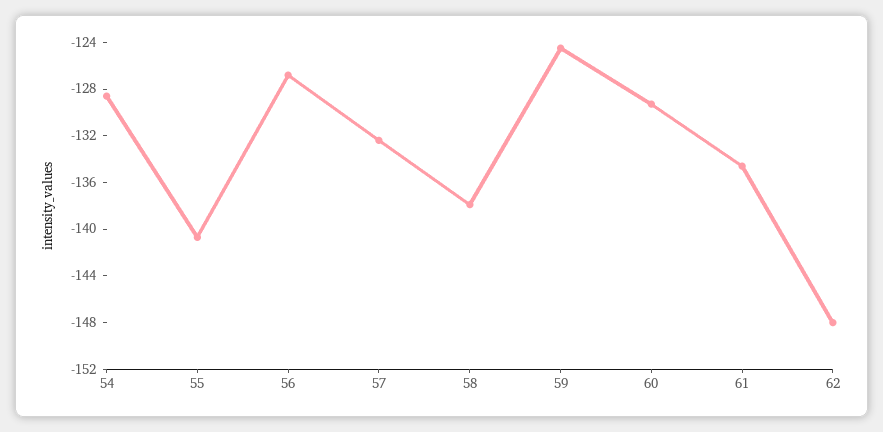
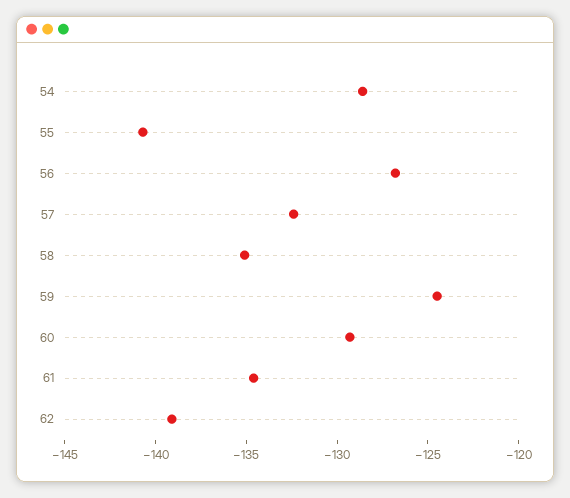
  {
    "54": -129,
    "55": -141,
    "56": -127,
    "57": -132,
-   "58": -138,
+   "58": -135,
    "59": -125,
    "60": -129,
    "61": -135,
-   "62": -148
+   "62": -139
  }

